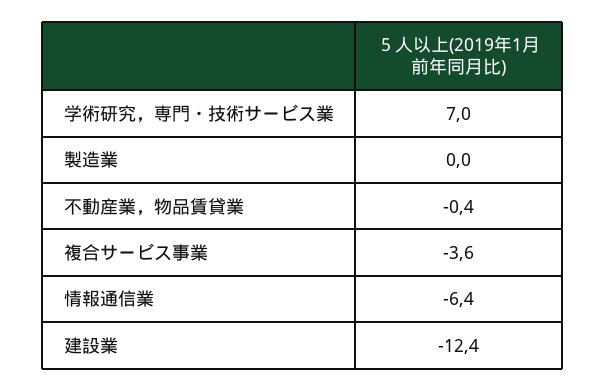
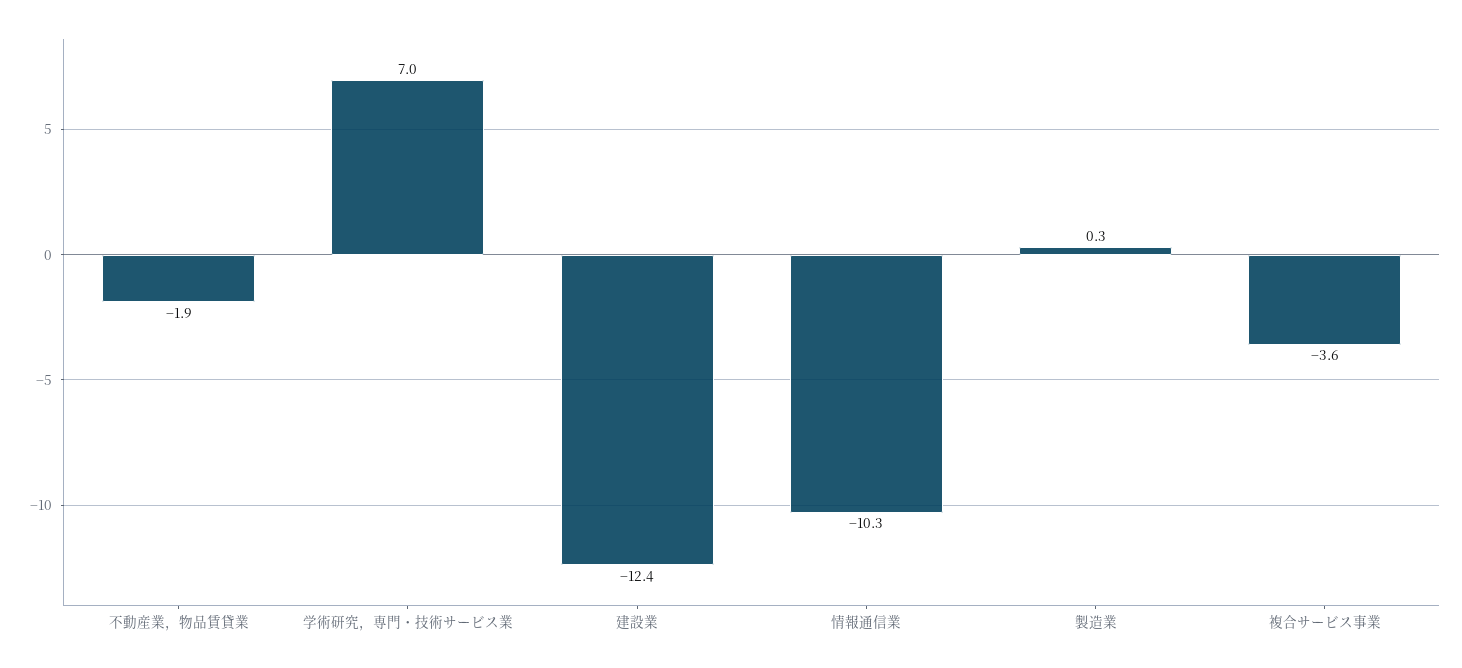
  {
    "学術研究，専門・技術サービス業": 7,
-   "製造業": 0,
+   "製造業": 0.3,
-   "不動産業，物品賃貸業": -0.4,
+   "不動産業，物品賃貸業": -1.9,
    "複合サービス事業": -3.6,
-   "情報通信業": -6.4,
+   "情報通信業": -10.3,
    "建設業": -12.4
  }

